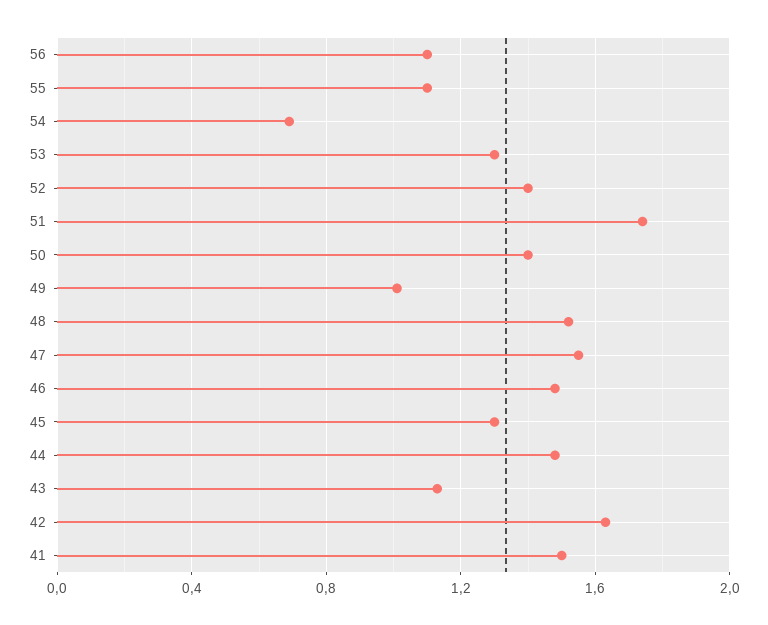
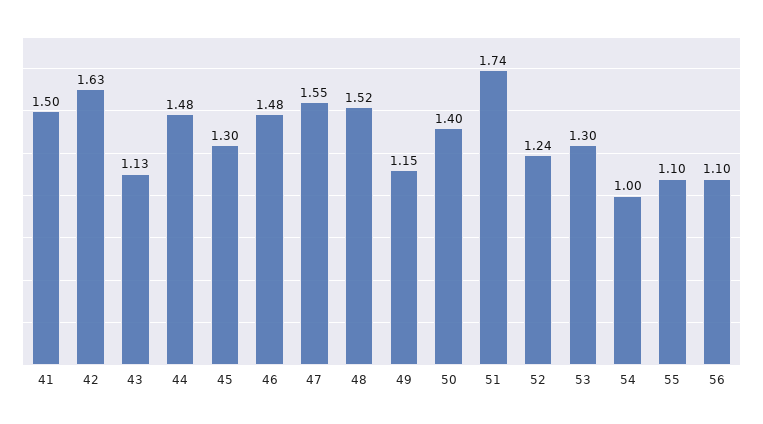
  {
    "56": 1.1,
    "55": 1.1,
-   "54": 0.7,
+   "54": 1,
    "53": 1.3,
-   "52": 1.4,
+   "52": 1.24,
    "51": 1.74,
    "50": 1.4,
-   "49": 1,
+   "49": 1.15,
    "48": 1.52,
    "47": 1.55,
    "46": 1.48,
    "45": 1.3,
    "44": 1.48,
    "43": 1.13,
    "42": 1.63,
    "41": 1.5
  }

